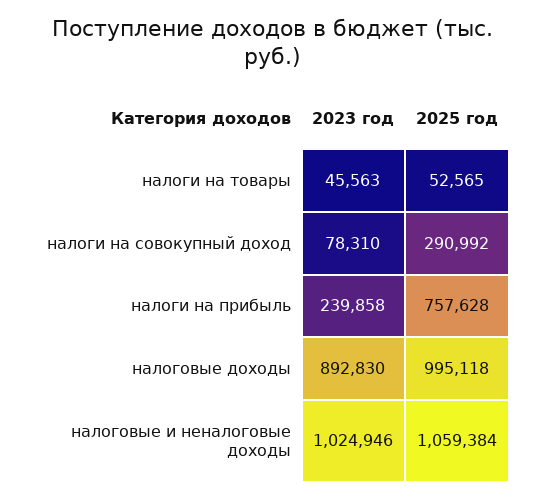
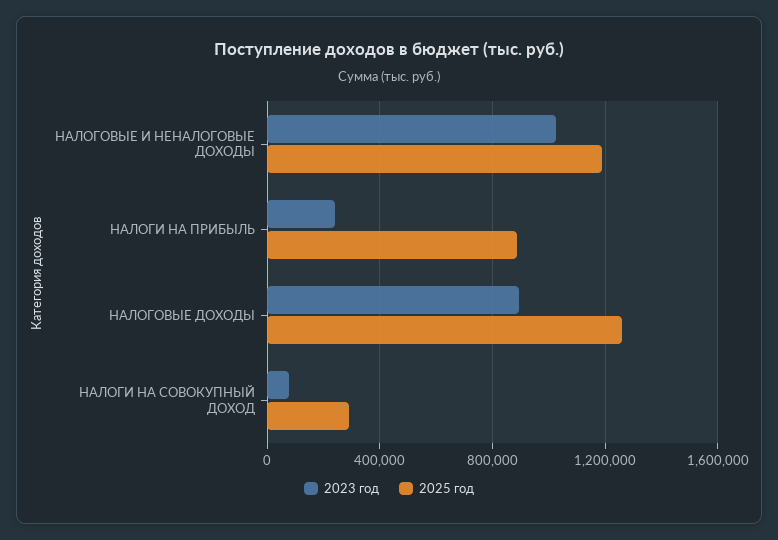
  {
    "2023 год": {
-     "налоги на товары": 45563,
      "налоги на совокупный доход": 78310,
      "налоги на прибыль": 239858,
      "налоговые доходы": 892830,
      "налоговые и неналоговые доходы": 1024946
    },
    "2025 год": {
-     "налоги на товары": 52565,
      "налоги на совокупный доход": 290992,
-     "налоги на прибыль": 757628,
+     "налоги на прибыль": 900000,
-     "налоговые доходы": 995118,
+     "налоговые доходы": 1250000,
-     "налоговые и неналоговые доходы": 1059384
+     "налоговые и неналоговые доходы": 1200000
    }
  }

